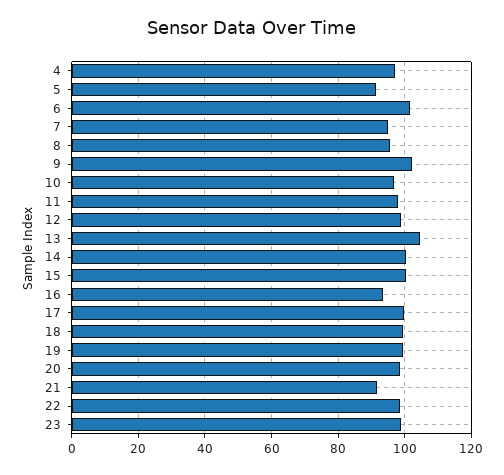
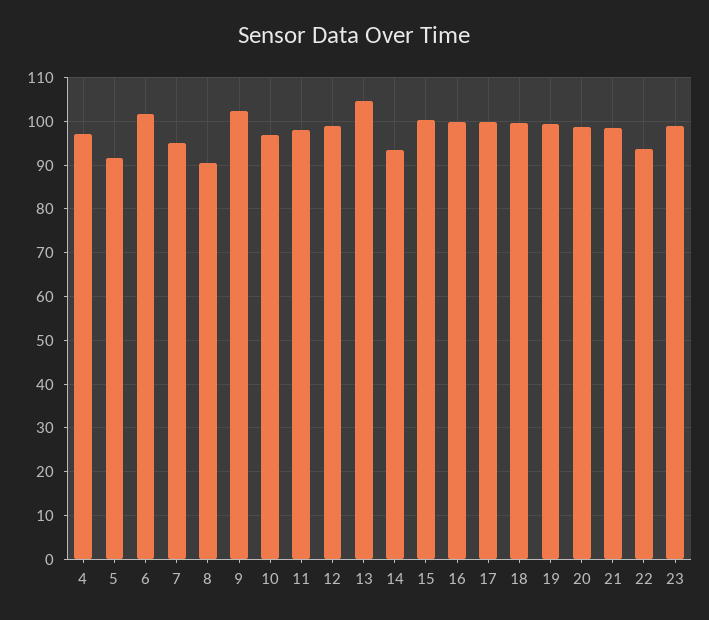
  {
    "4": 98,
    "5": 92,
    "6": 102,
    "7": 96,
-   "8": 96,
+   "8": 90,
    "9": 102,
    "10": 96,
    "11": 98,
    "12": 100,
    "13": 104,
-   "14": 100,
+   "14": 94,
    "15": 100,
-   "16": 94,
+   "16": 100,
    "17": 100,
    "18": 100,
    "19": 100,
    "20": 98,
-   "21": 92,
+   "21": 98,
-   "22": 98,
+   "22": 94,
    "23": 98
  }

